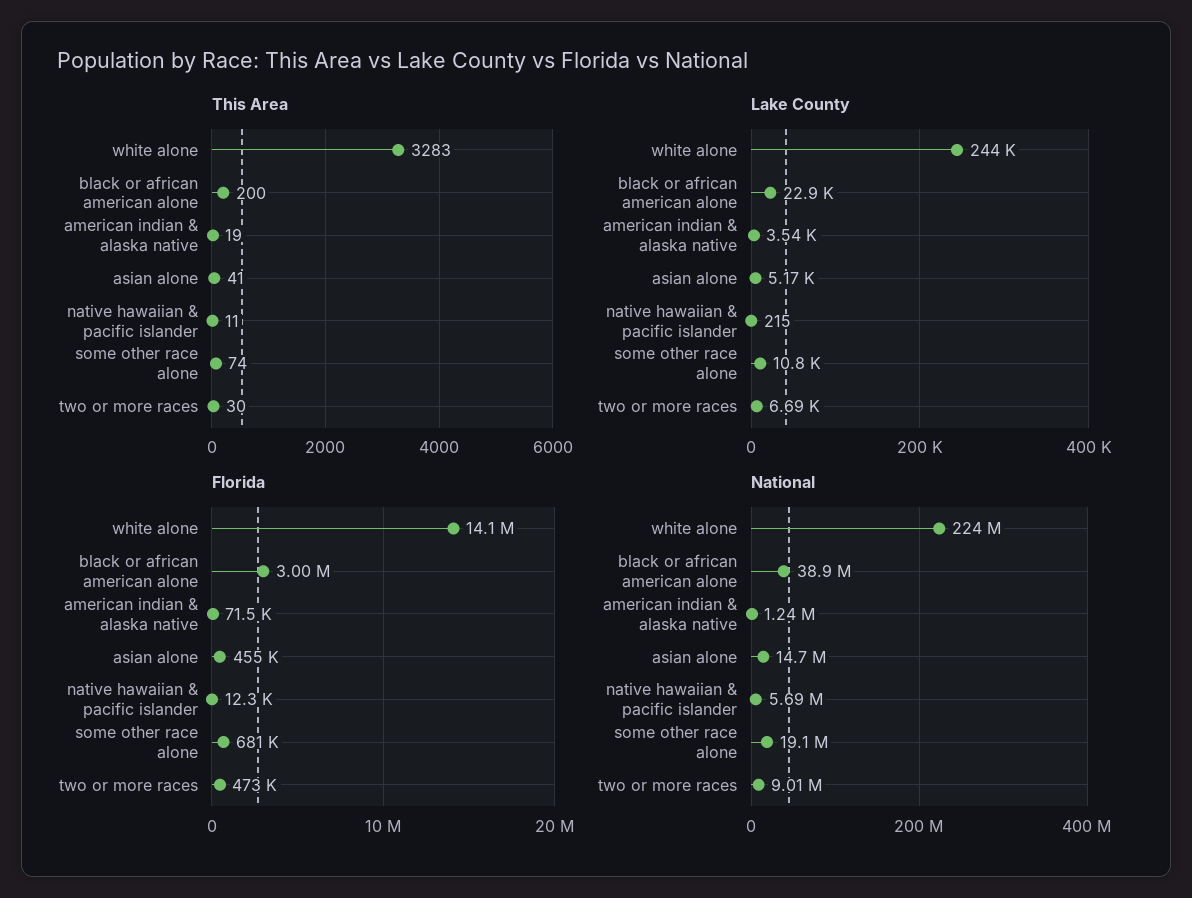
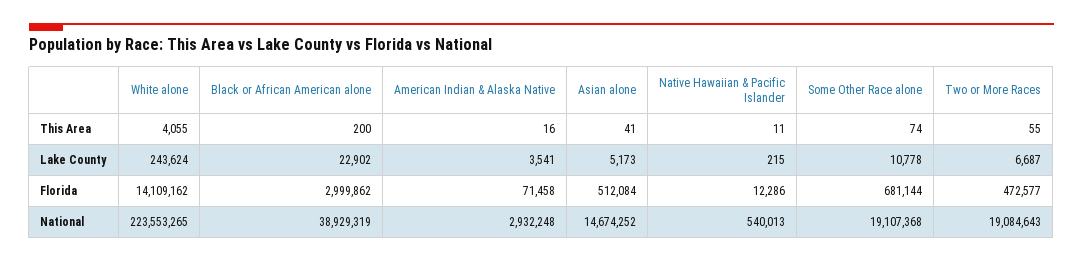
  {
    "This Area": {
-     "white alone": 3283,
+     "white alone": 4055,
      "black or african american alone": 200,
-     "american indian & alaska native": 19,
+     "american indian & alaska native": 16,
      "asian alone": 41,
      "native hawaiian & pacific islander": 11,
      "some other race alone": 74,
-     "two or more races": 30
+     "two or more races": 55
    },
    "Lake County": {
      "white alone": 243624,
      "black or african american alone": 22902,
      "american indian & alaska native": 3541,
      "asian alone": 5173,
      "native hawaiian & pacific islander": 215,
      "some other race alone": 10778,
      "two or more races": 6687
    },
    "Florida": {
      "white alone": 14109162,
      "black or african american alone": 2999862,
      "american indian & alaska native": 71458,
-     "asian alone": 455000,
+     "asian alone": 512084,
      "native hawaiian & pacific islander": 12286,
      "some other race alone": 681144,
      "two or more races": 472577
    },
    "National": {
      "white alone": 223553265,
      "black or african american alone": 38929319,
-     "american indian & alaska native": 1240000,
+     "american indian & alaska native": 2932248,
      "asian alone": 14674252,
-     "native hawaiian & pacific islander": 5690000,
+     "native hawaiian & pacific islander": 540013,
      "some other race alone": 19107368,
-     "two or more races": 9010000
+     "two or more races": 19084643
    }
  }

